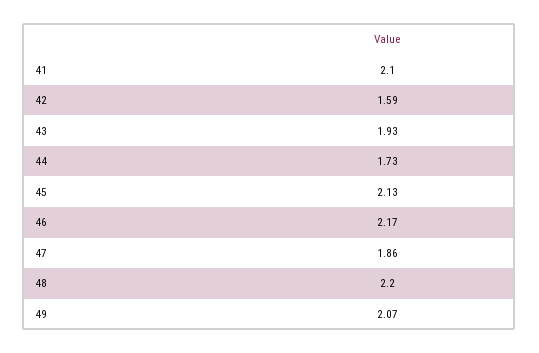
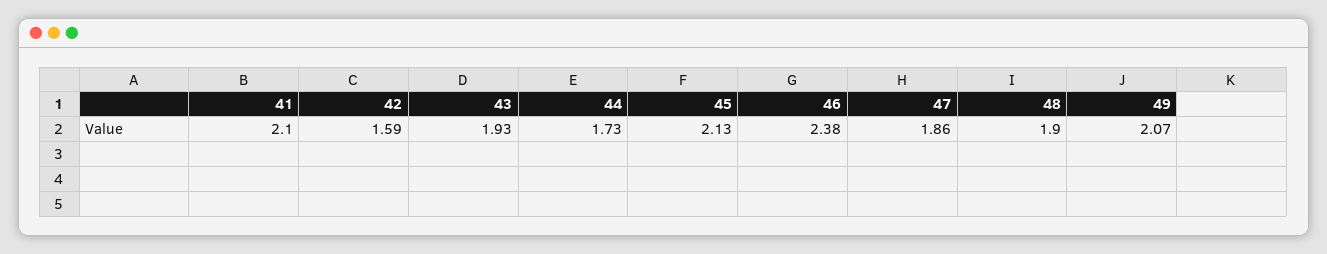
  {
    "41": 2.1,
    "42": 1.59,
    "43": 1.93,
    "44": 1.73,
    "45": 2.13,
-   "46": 2.17,
+   "46": 2.38,
    "47": 1.86,
-   "48": 2.2,
+   "48": 1.9,
    "49": 2.07
  }

